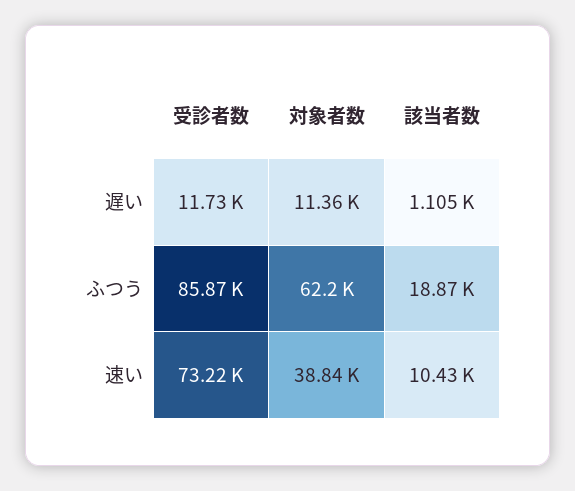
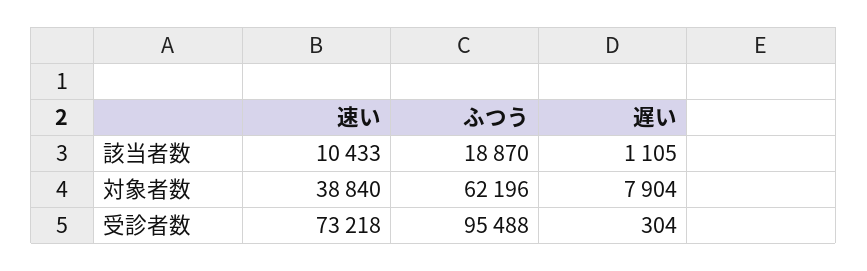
  {
    "受診者数": {
-     "遅い": 11730,
+     "遅い": 304,
-     "ふつう": 85870,
+     "ふつう": 95488,
      "速い": 73218
    },
    "対象者数": {
-     "遅い": 11360,
+     "遅い": 7904,
      "ふつう": 62196,
      "速い": 38840
    },
    "該当者数": {
      "遅い": 1105,
      "ふつう": 18870,
      "速い": 10433
    }
  }

